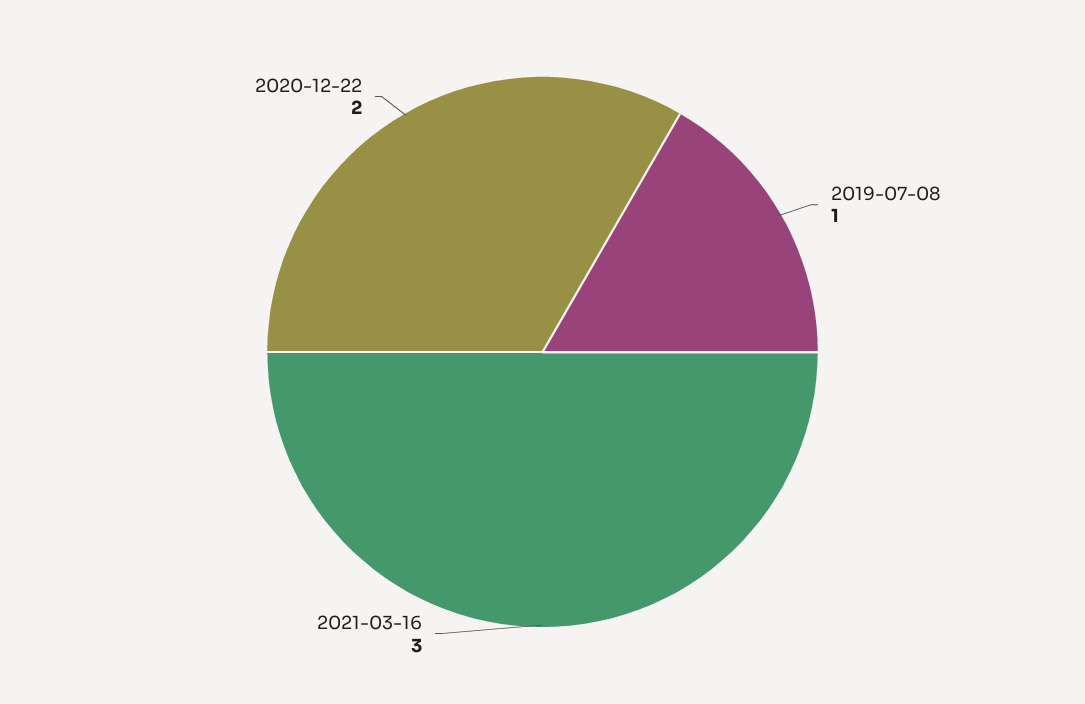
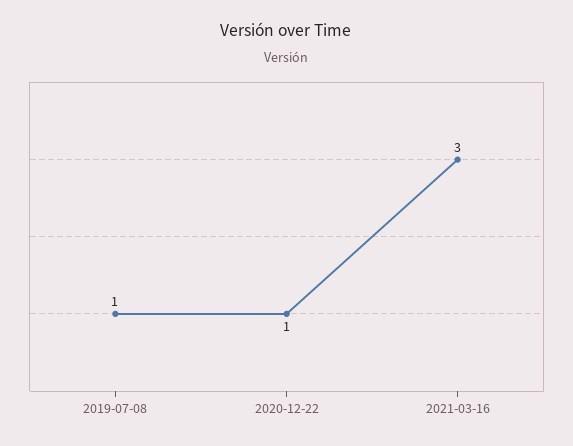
  {
    "2019-07-08": 1,
    "2021-03-16": 3,
-   "2020-12-22": 2
+   "2020-12-22": 1
  }

